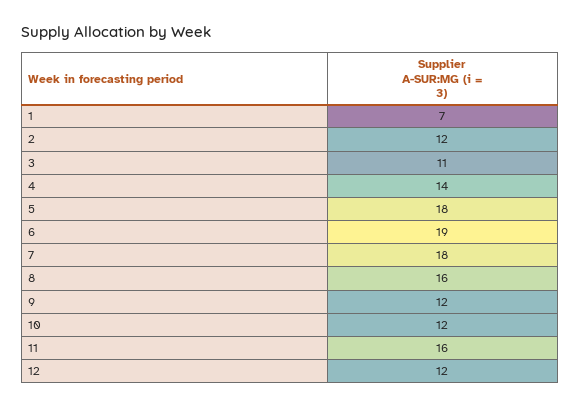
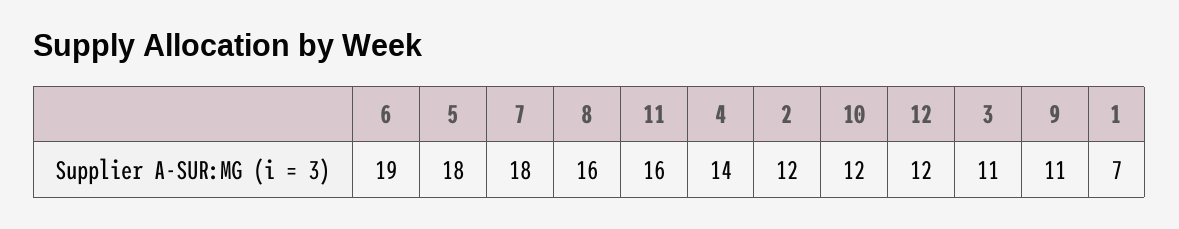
  {
    "1": 7,
    "2": 12,
    "3": 11,
    "4": 14,
    "5": 18,
    "6": 19,
    "7": 18,
    "8": 16,
-   "9": 12,
+   "9": 11,
    "10": 12,
    "11": 16,
    "12": 12
  }

